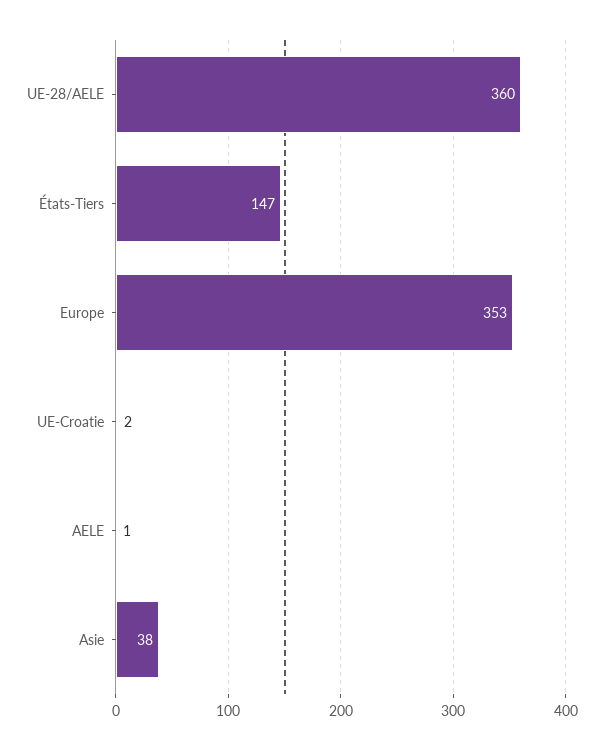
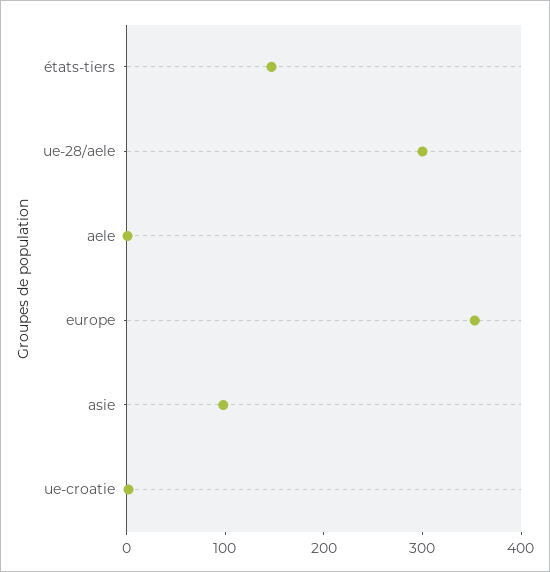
  {
-   "UE-28/AELE": 360,
+   "UE-28/AELE": 300,
    "États-Tiers": 147,
    "Europe": 353,
    "UE-Croatie": 2,
    "AELE": 1,
-   "Asie": 38
+   "Asie": 100
  }

